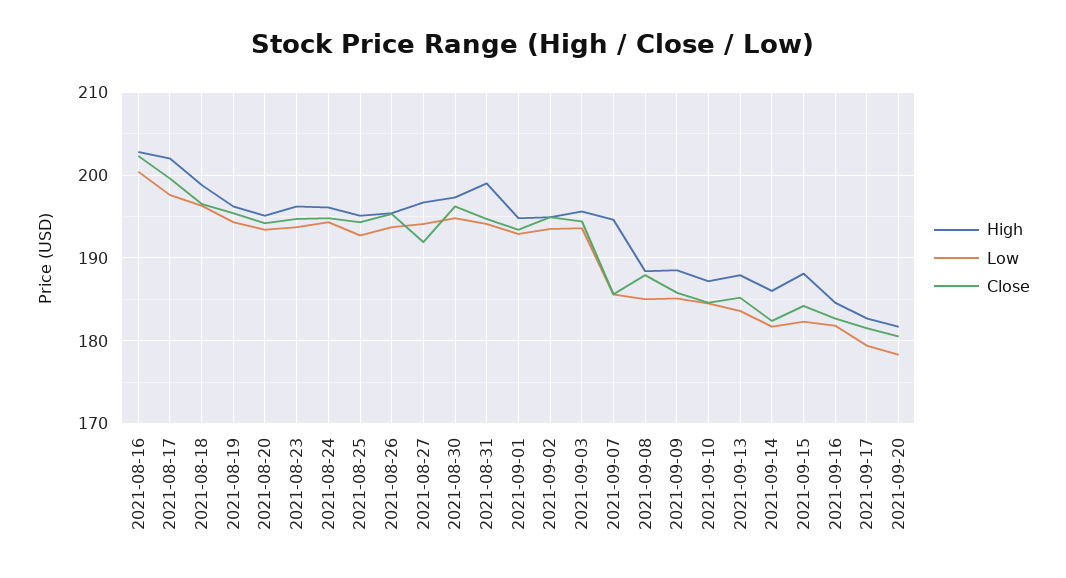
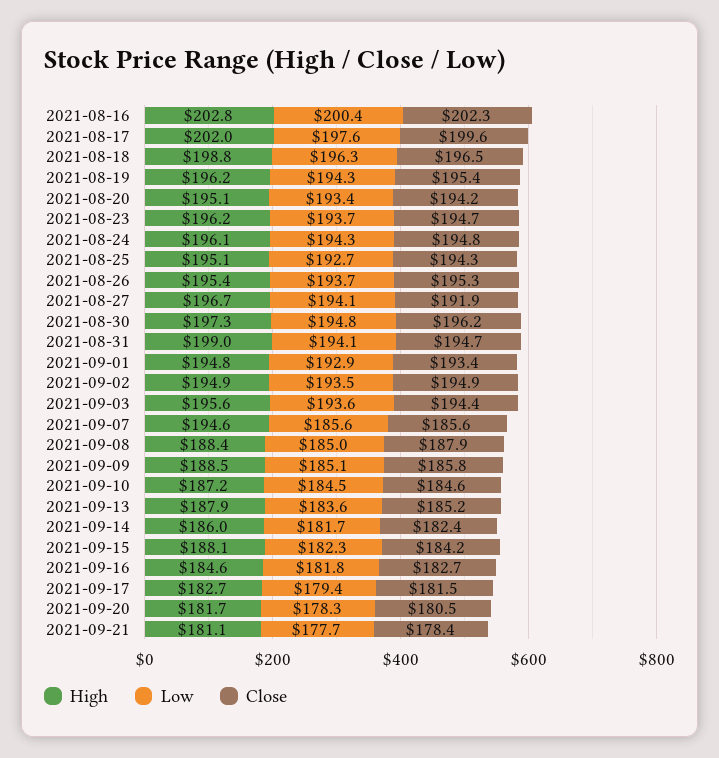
  {
    "High": {
      "2021-08-16": 202.8,
      "2021-08-17": 202,
      "2021-08-18": 198.8,
      "2021-08-19": 196.2,
      "2021-08-20": 195.1,
      "2021-08-23": 196.2,
      "2021-08-24": 196.1,
      "2021-08-25": 195.1,
      "2021-08-26": 195.4,
      "2021-08-27": 196.7,
      "2021-08-30": 197.3,
      "2021-08-31": 199,
      "2021-09-01": 194.8,
      "2021-09-02": 194.9,
      "2021-09-03": 195.6,
      "2021-09-07": 194.6,
      "2021-09-08": 188.4,
      "2021-09-09": 188.5,
      "2021-09-10": 187.2,
      "2021-09-13": 187.9,
      "2021-09-14": 186,
      "2021-09-15": 188.1,
      "2021-09-16": 184.6,
      "2021-09-17": 182.7,
-     "2021-09-20": 181.7
+     "2021-09-20": 181.7,
+     "2021-09-21": 181.1
    },
    "Low": {
      "2021-08-16": 200.4,
      "2021-08-17": 197.6,
      "2021-08-18": 196.3,
      "2021-08-19": 194.3,
      "2021-08-20": 193.4,
      "2021-08-23": 193.7,
      "2021-08-24": 194.3,
      "2021-08-25": 192.7,
      "2021-08-26": 193.7,
      "2021-08-27": 194.1,
      "2021-08-30": 194.8,
      "2021-08-31": 194.1,
      "2021-09-01": 192.9,
      "2021-09-02": 193.5,
      "2021-09-03": 193.6,
      "2021-09-07": 185.6,
      "2021-09-08": 185,
      "2021-09-09": 185.1,
      "2021-09-10": 184.5,
      "2021-09-13": 183.6,
      "2021-09-14": 181.7,
      "2021-09-15": 182.3,
      "2021-09-16": 181.8,
      "2021-09-17": 179.4,
-     "2021-09-20": 178.3
+     "2021-09-20": 178.3,
+     "2021-09-21": 177.7
    },
    "Close": {
      "2021-08-16": 202.3,
      "2021-08-17": 199.6,
      "2021-08-18": 196.5,
      "2021-08-19": 195.4,
      "2021-08-20": 194.2,
      "2021-08-23": 194.7,
      "2021-08-24": 194.8,
      "2021-08-25": 194.3,
      "2021-08-26": 195.3,
      "2021-08-27": 191.9,
      "2021-08-30": 196.2,
      "2021-08-31": 194.7,
      "2021-09-01": 193.4,
      "2021-09-02": 194.9,
      "2021-09-03": 194.4,
      "2021-09-07": 185.6,
      "2021-09-08": 187.9,
      "2021-09-09": 185.8,
      "2021-09-10": 184.6,
      "2021-09-13": 185.2,
      "2021-09-14": 182.4,
      "2021-09-15": 184.2,
      "2021-09-16": 182.7,
      "2021-09-17": 181.5,
-     "2021-09-20": 180.5
+     "2021-09-20": 180.5,
+     "2021-09-21": 178.4
    }
  }

